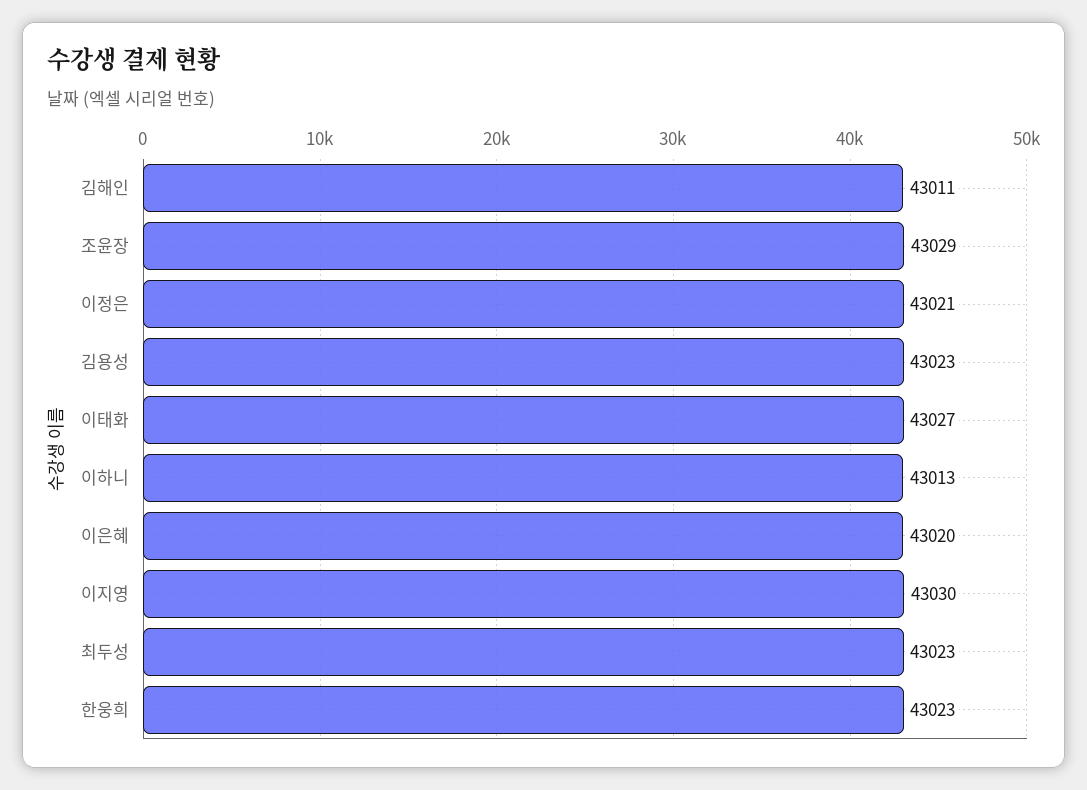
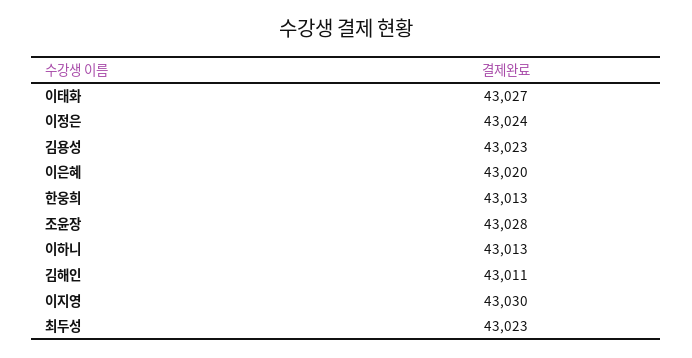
  {
    "김해인": 43011,
-   "조윤장": 43029,
+   "조윤장": 43028,
-   "이정은": 43021,
+   "이정은": 43024,
    "김용성": 43023,
    "이태화": 43027,
    "이하니": 43013,
    "이은혜": 43020,
    "이지영": 43030,
    "최두성": 43023,
-   "한웅희": 43023
+   "한웅희": 43013
  }

